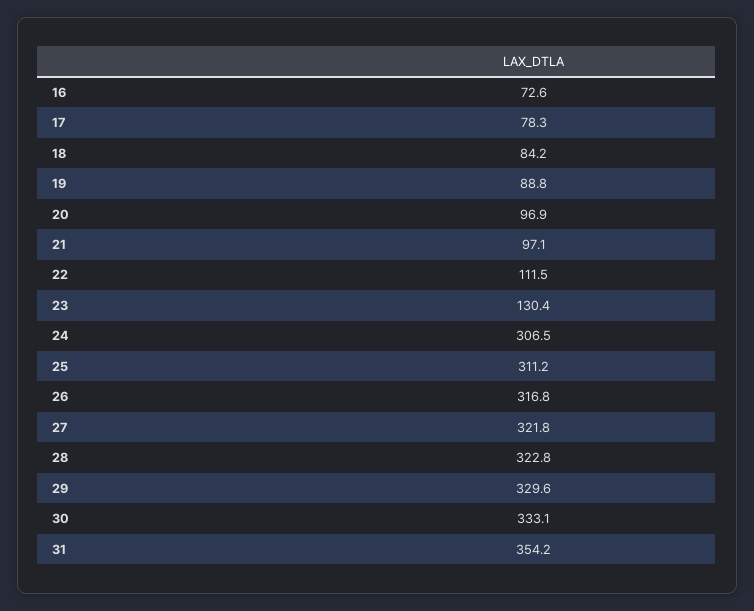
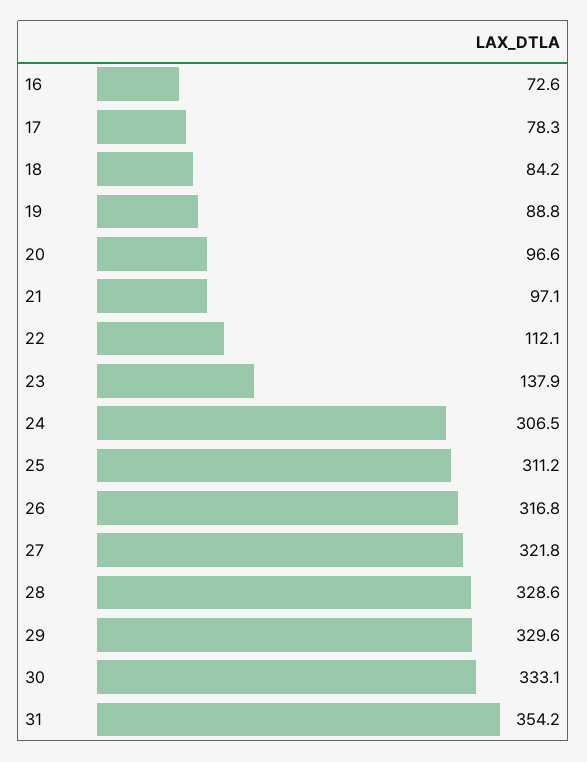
  {
    "16": 72.6,
    "17": 78.3,
    "18": 84.2,
    "19": 88.8,
-   "20": 96.9,
+   "20": 96.6,
    "21": 97.1,
-   "22": 111.5,
+   "22": 112.1,
-   "23": 130.4,
+   "23": 137.9,
    "24": 306.5,
    "25": 311.2,
    "26": 316.8,
    "27": 321.8,
-   "28": 322.8,
+   "28": 328.6,
    "29": 329.6,
    "30": 333.1,
    "31": 354.2
  }

